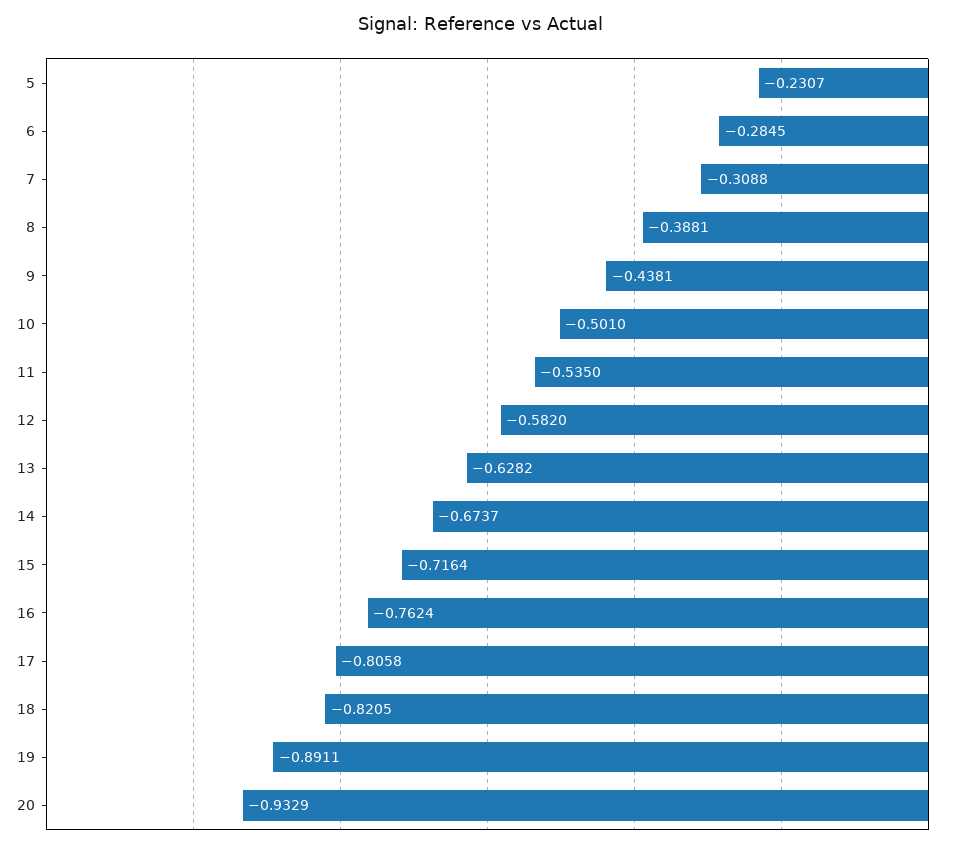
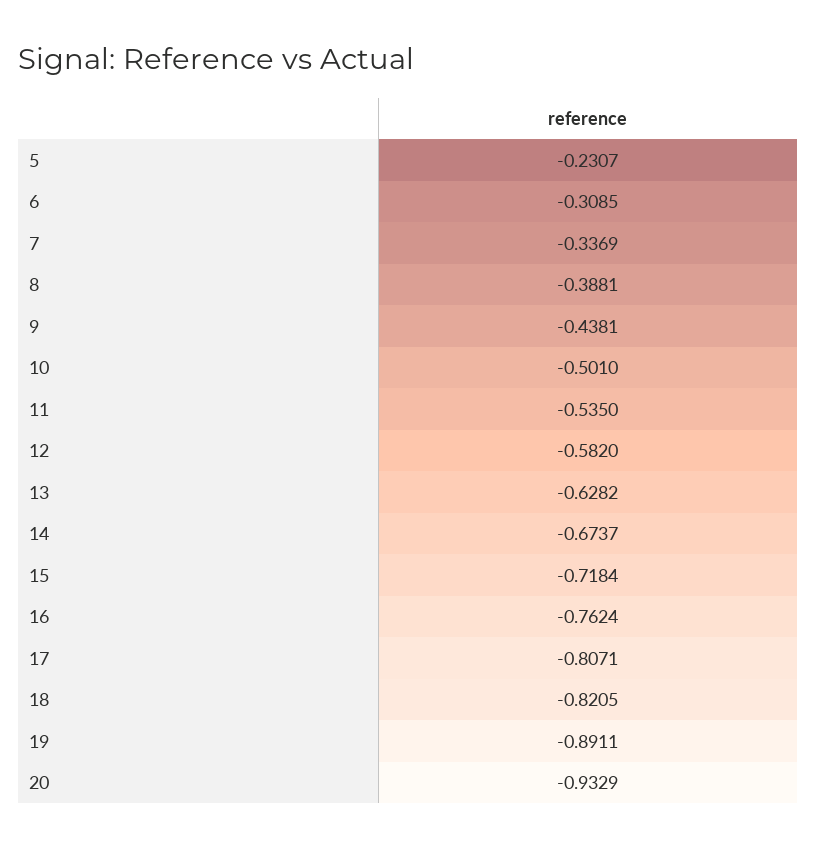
  {
    "5": -0.2307,
-   "6": -0.2845,
+   "6": -0.3085,
-   "7": -0.3088,
+   "7": -0.3369,
    "8": -0.3881,
    "9": -0.4381,
    "10": -0.501,
    "11": -0.535,
    "12": -0.582,
    "13": -0.6282,
    "14": -0.6737,
-   "15": -0.7164,
+   "15": -0.7184,
    "16": -0.7624,
-   "17": -0.8058,
+   "17": -0.8071,
    "18": -0.8205,
    "19": -0.8911,
    "20": -0.9329
  }

